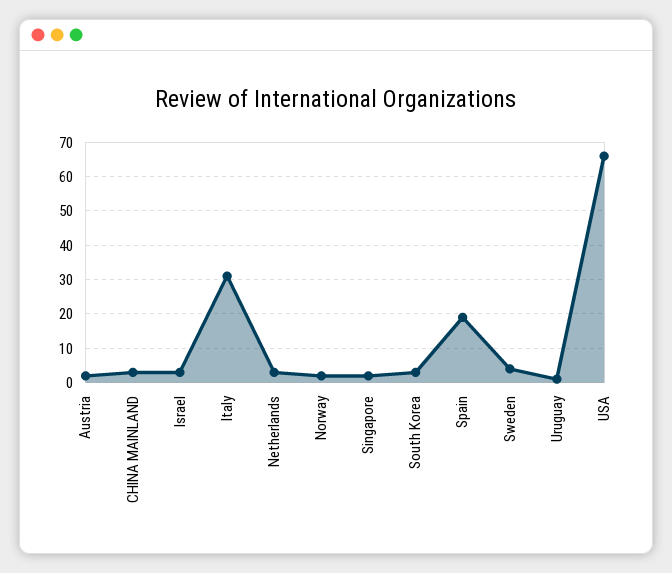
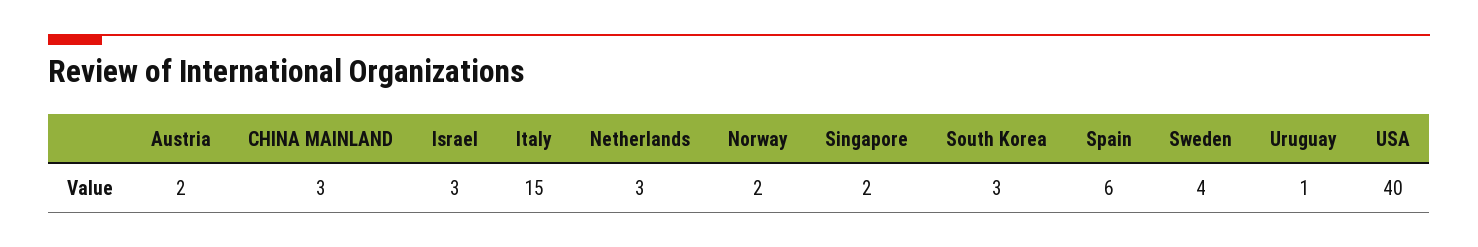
  {
    "Austria": 2,
    "CHINA MAINLAND": 3,
    "Israel": 3,
-   "Italy": 30,
+   "Italy": 15,
    "Netherlands": 3,
    "Norway": 2,
    "Singapore": 2,
    "South Korea": 3,
-   "Spain": 20,
+   "Spain": 6,
    "Sweden": 4,
    "Uruguay": 1,
-   "USA": 65
+   "USA": 40
  }

